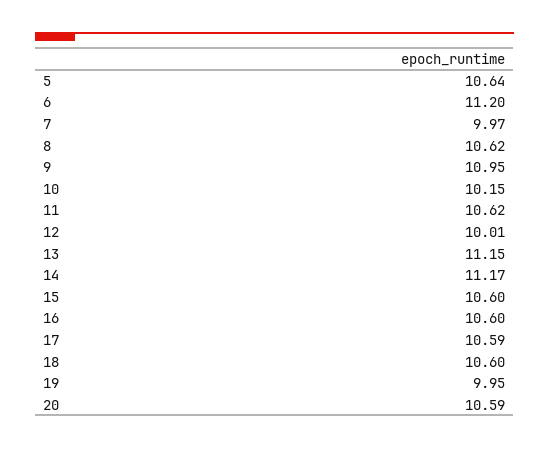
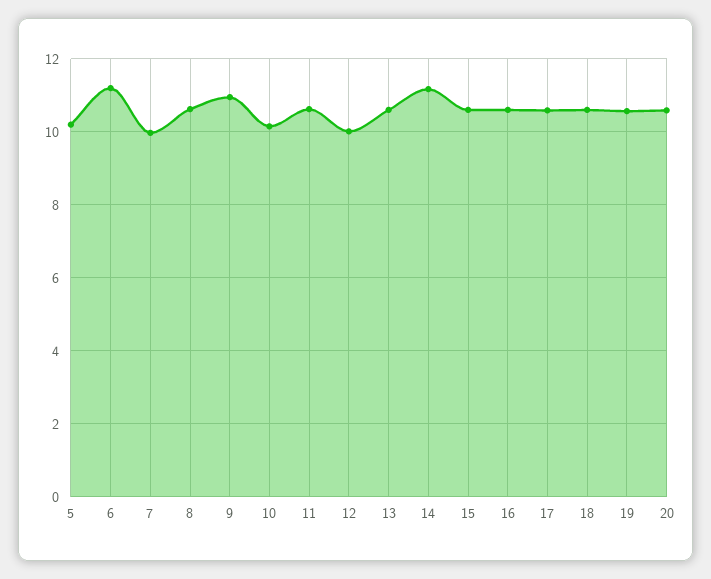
  {
-   "5": 10.64,
+   "5": 10.2,
    "6": 11.2,
    "7": 9.97,
    "8": 10.62,
    "9": 10.95,
    "10": 10.15,
    "11": 10.62,
    "12": 10.01,
-   "13": 11.15,
+   "13": 10.6,
    "14": 11.17,
    "15": 10.6,
    "16": 10.6,
    "17": 10.59,
    "18": 10.6,
-   "19": 9.95,
+   "19": 10.6,
    "20": 10.59
  }

